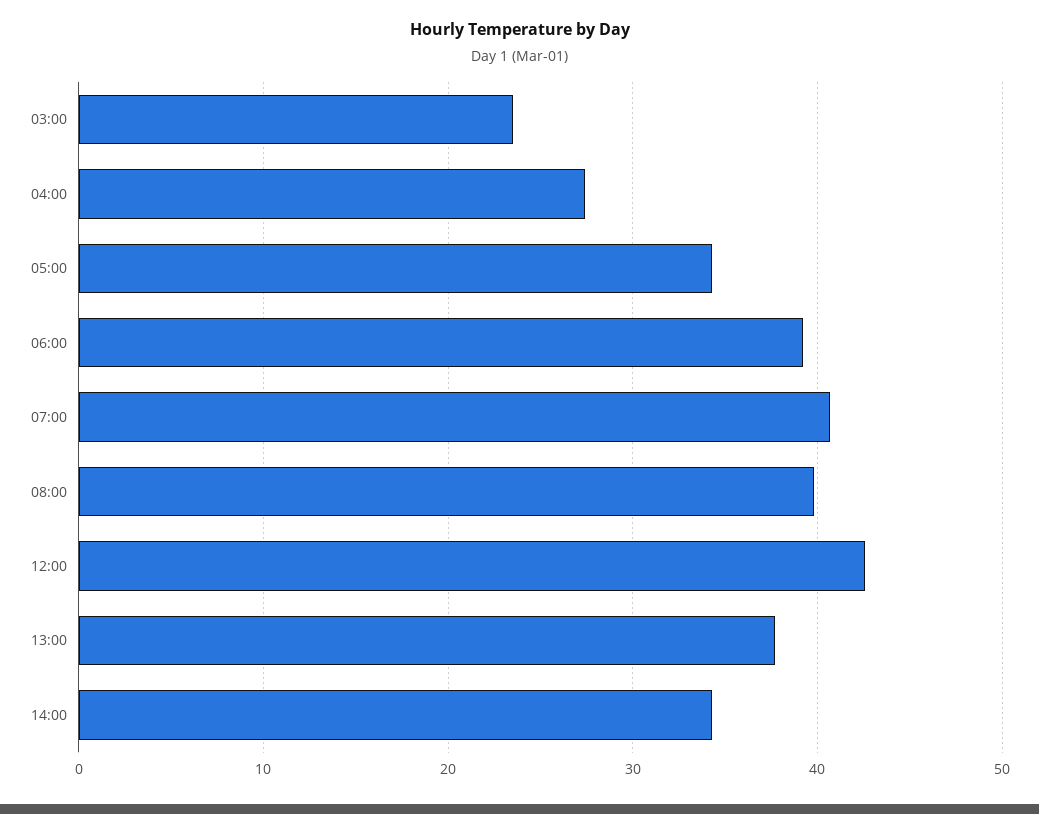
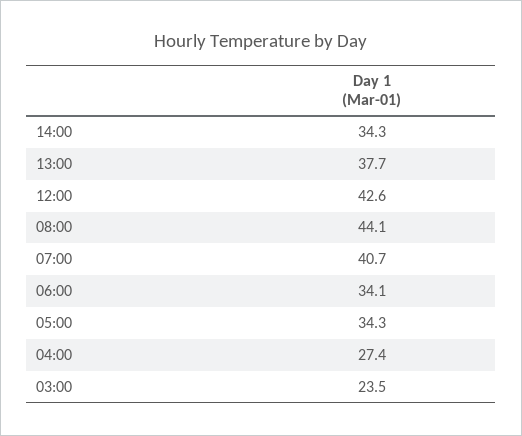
  {
    "03:00": 23.5,
    "04:00": 27.4,
    "05:00": 34.3,
-   "06:00": 39,
+   "06:00": 34.1,
    "07:00": 40.7,
-   "08:00": 40,
+   "08:00": 44.1,
    "12:00": 42.6,
    "13:00": 37.7,
    "14:00": 34.3
  }

